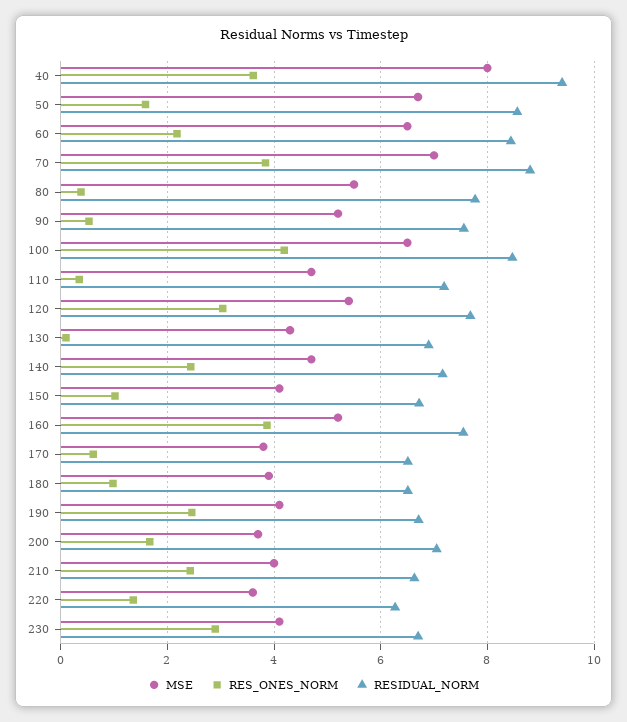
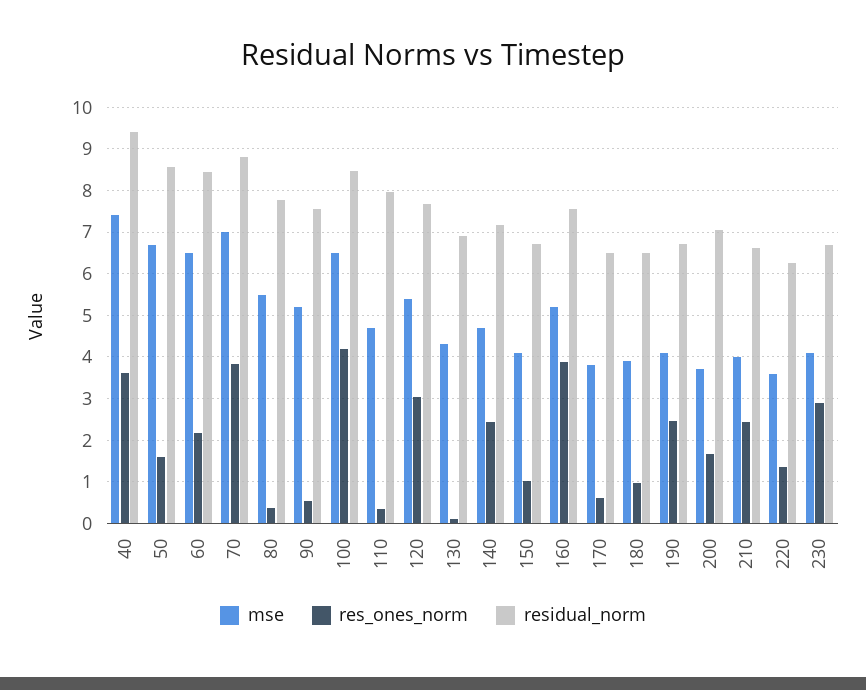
  {
    "MSE": {
-     "40": 8,
+     "40": 7.4,
      "50": 6.8,
      "60": 6.6,
      "70": 7,
      "80": 5.6,
      "90": 5.2,
      "100": 6.6,
      "110": 4.8,
      "120": 5.4,
      "130": 4.4,
      "140": 4.8,
      "150": 4.2,
      "160": 5.2,
      "170": 3.8,
      "180": 4,
      "190": 4.2,
      "200": 3.8,
      "210": 4,
      "220": 3.6,
      "230": 4.2
    },
    "RES_ONES_NORM": {
      "40": 3.6,
      "50": 1.6,
      "60": 2.2,
      "70": 3.8,
      "80": 0.4,
      "90": 0.6,
      "100": 4.2,
      "110": 0.4,
      "120": 3,
      "130": 0.2,
      "140": 2.4,
      "150": 1,
      "160": 3.8,
      "170": 0.6,
      "180": 1,
      "190": 2.4,
      "200": 1.6,
      "210": 2.4,
      "220": 1.4,
      "230": 3
    },
    "RESIDUAL_NORM": {
      "40": 9.4,
      "50": 8.6,
      "60": 8.4,
      "70": 8.8,
      "80": 7.8,
      "90": 7.6,
      "100": 8.4,
-     "110": 7.2,
+     "110": 8,
      "120": 7.6,
      "130": 7,
      "140": 7.2,
      "150": 6.8,
      "160": 7.6,
      "170": 6.6,
      "180": 6.6,
      "190": 6.8,
      "200": 7,
      "210": 6.6,
      "220": 6.2,
      "230": 6.8
    }
  }

